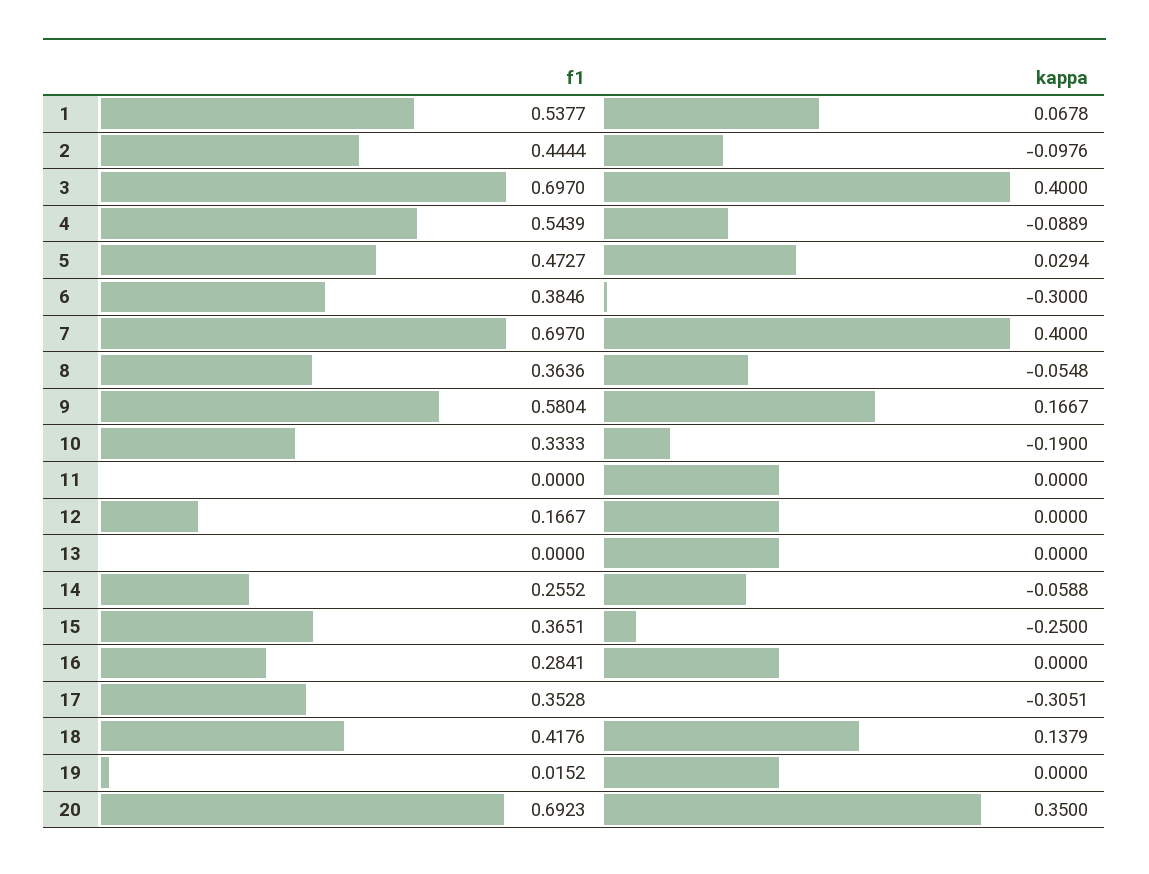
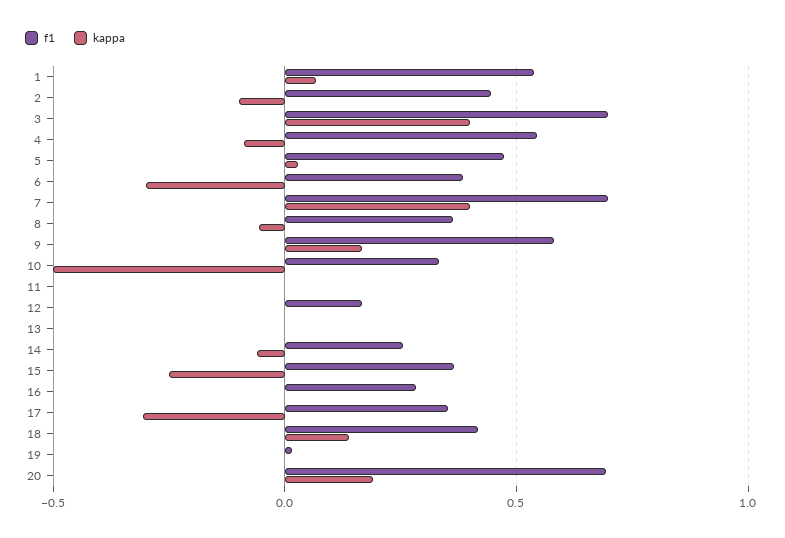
  {
    "f1": {
      "1": 0.5377,
      "2": 0.4444,
      "3": 0.697,
      "4": 0.5439,
      "5": 0.4727,
      "6": 0.3846,
      "7": 0.697,
      "8": 0.3636,
      "9": 0.5804,
      "10": 0.3333,
      "11": 0,
      "12": 0.1667,
      "13": 0,
      "14": 0.2552,
      "15": 0.3651,
      "16": 0.2841,
      "17": 0.3528,
      "18": 0.4176,
      "19": 0.0152,
      "20": 0.6923
    },
    "kappa": {
      "1": 0.0678,
      "2": -0.0976,
      "3": 0.4,
      "4": -0.0889,
      "5": 0.0294,
      "6": -0.3,
      "7": 0.4,
      "8": -0.0548,
      "9": 0.1667,
-     "10": -0.19,
+     "10": -0.5,
      "11": 0,
      "12": 0,
      "13": 0,
      "14": -0.0588,
      "15": -0.25,
      "16": 0,
      "17": -0.3051,
      "18": 0.1379,
      "19": 0,
-     "20": 0.35
+     "20": 0.2
    }
  }

